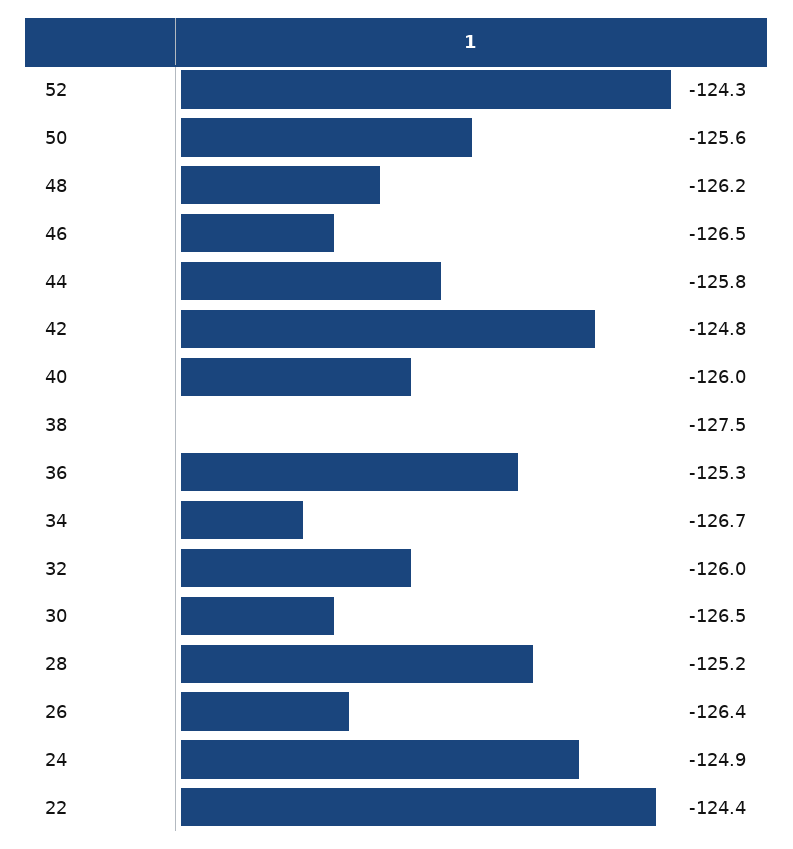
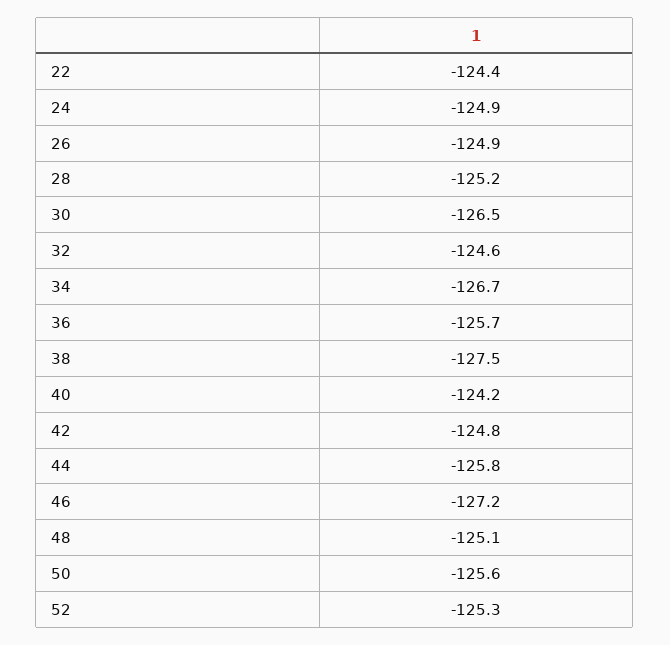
  {
-   "52": -124.3,
+   "52": -125.3,
    "50": -125.6,
-   "48": -126.2,
+   "48": -125.1,
-   "46": -126.5,
+   "46": -127.2,
    "44": -125.8,
    "42": -124.8,
-   "40": -126,
+   "40": -124.2,
    "38": -127.5,
-   "36": -125.3,
+   "36": -125.7,
    "34": -126.7,
-   "32": -126,
+   "32": -124.6,
    "30": -126.5,
    "28": -125.2,
-   "26": -126.4,
+   "26": -124.9,
    "24": -124.9,
    "22": -124.4
  }

